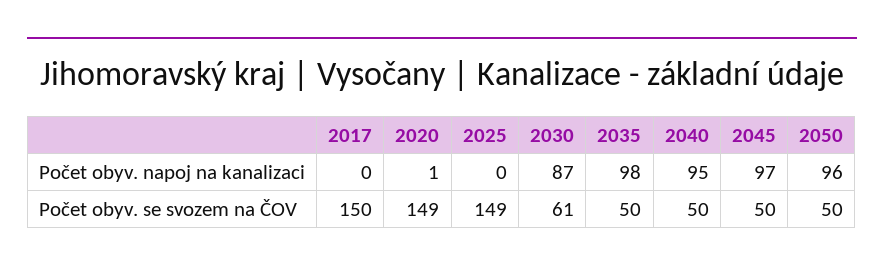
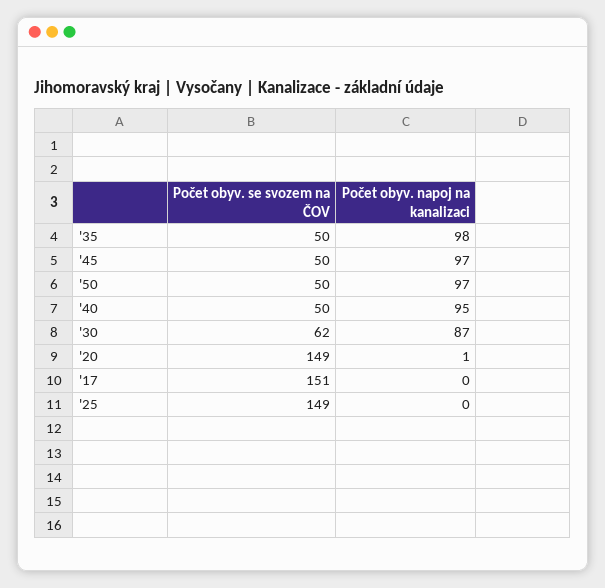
  {
    "2017": {
      "Počet obyv. napoj na kanalizaci": 0,
-     "Počet obyv. se svozem na ČOV": 150
+     "Počet obyv. se svozem na ČOV": 151
    },
    "2020": {
      "Počet obyv. napoj na kanalizaci": 1,
      "Počet obyv. se svozem na ČOV": 149
    },
    "2025": {
      "Počet obyv. napoj na kanalizaci": 0,
      "Počet obyv. se svozem na ČOV": 149
    },
    "2030": {
      "Počet obyv. napoj na kanalizaci": 87,
-     "Počet obyv. se svozem na ČOV": 61
+     "Počet obyv. se svozem na ČOV": 62
    },
    "2035": {
      "Počet obyv. napoj na kanalizaci": 98,
      "Počet obyv. se svozem na ČOV": 50
    },
    "2040": {
      "Počet obyv. napoj na kanalizaci": 95,
      "Počet obyv. se svozem na ČOV": 50
    },
    "2045": {
      "Počet obyv. napoj na kanalizaci": 97,
      "Počet obyv. se svozem na ČOV": 50
    },
    "2050": {
-     "Počet obyv. napoj na kanalizaci": 96,
+     "Počet obyv. napoj na kanalizaci": 97,
      "Počet obyv. se svozem na ČOV": 50
    }
  }

